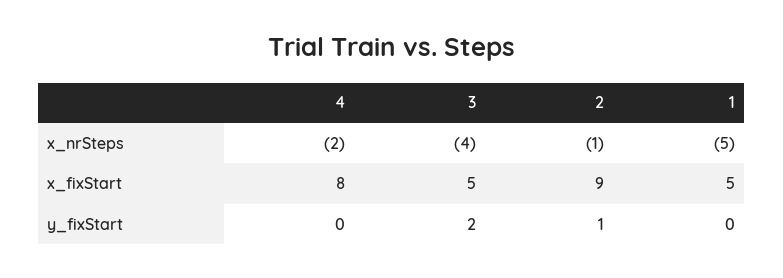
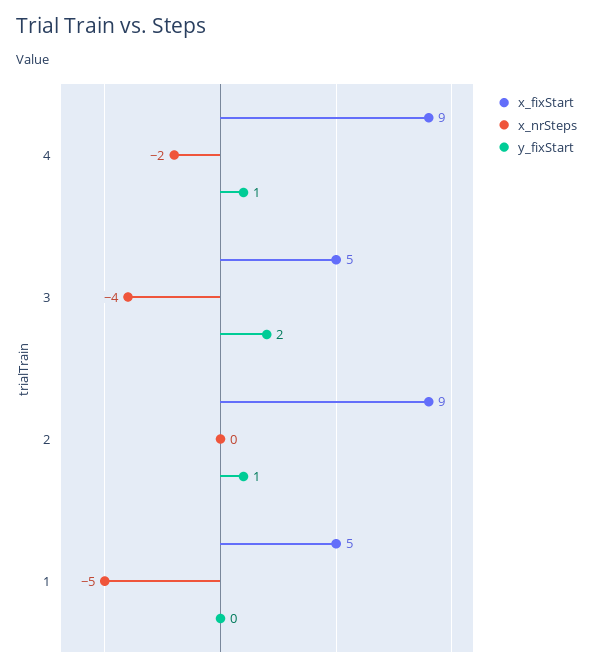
  {
    "x_nrSteps": {
      "4": -2,
      "3": -4,
-     "2": -1,
+     "2": 0,
      "1": -5
    },
    "x_fixStart": {
-     "4": 8,
+     "4": 9,
      "3": 5,
      "2": 9,
      "1": 5
    },
    "y_fixStart": {
-     "4": 0,
+     "4": 1,
      "3": 2,
      "2": 1,
      "1": 0
    }
  }

